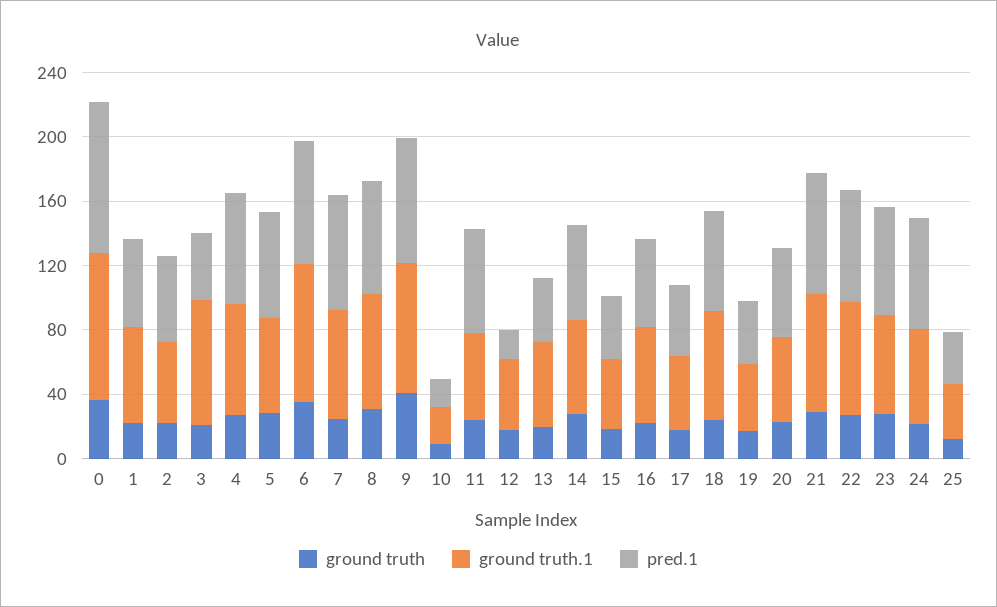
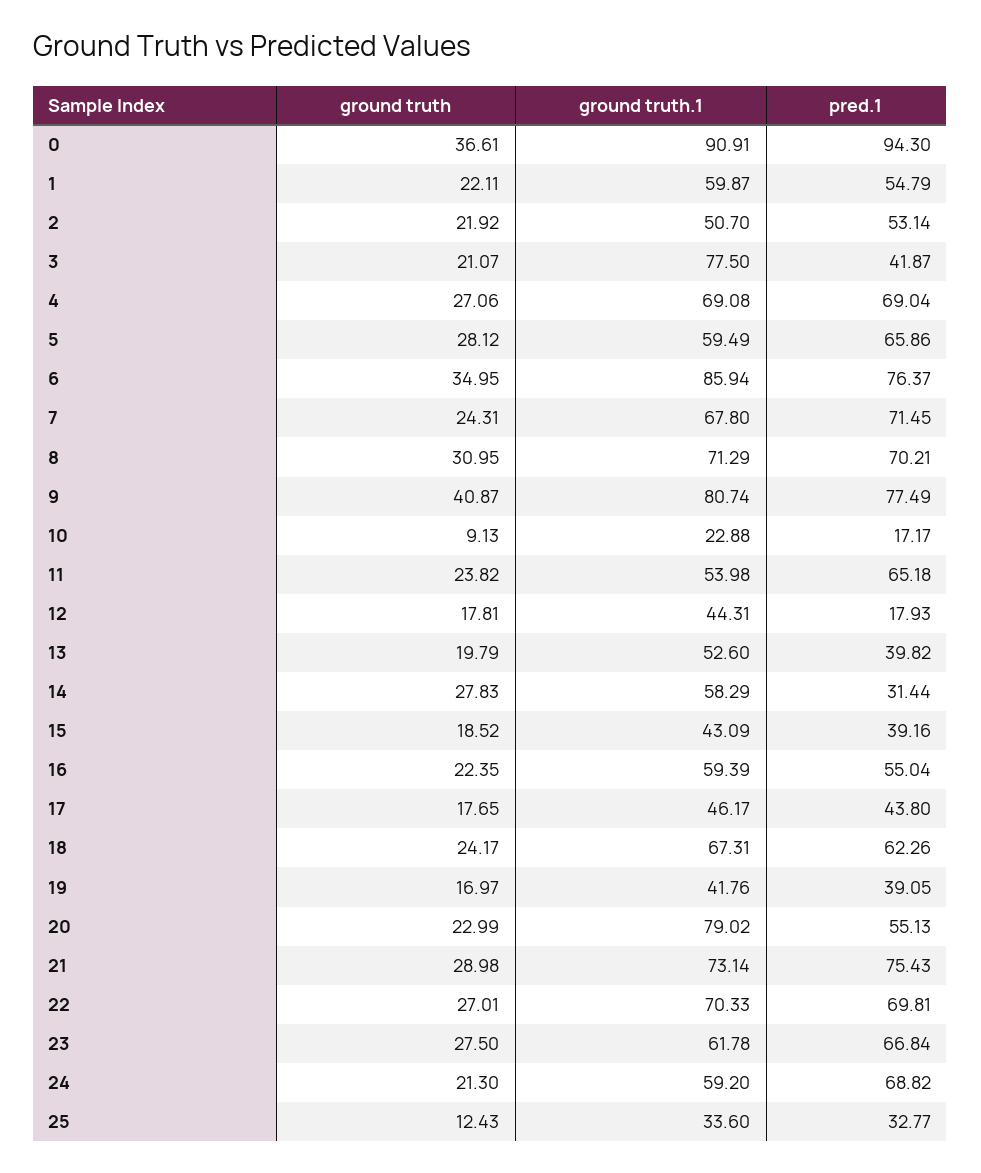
  {
    "ground truth": {
      "0": 36.61,
      "1": 22.11,
      "2": 21.92,
      "3": 21.07,
      "4": 27.06,
      "5": 28.12,
      "6": 34.95,
      "7": 24.31,
      "8": 30.95,
      "9": 40.87,
      "10": 9.13,
      "11": 23.82,
      "12": 17.81,
      "13": 19.79,
      "14": 27.83,
      "15": 18.52,
      "16": 22.35,
      "17": 17.65,
      "18": 24.17,
      "19": 16.97,
      "20": 22.99,
      "21": 28.98,
      "22": 27.01,
      "23": 27.5,
      "24": 21.3,
      "25": 12.43
    },
    "ground truth.1": {
      "0": 90.91,
      "1": 59.87,
      "2": 50.7,
      "3": 77.5,
      "4": 69.08,
      "5": 59.49,
      "6": 85.94,
      "7": 67.8,
      "8": 71.29,
      "9": 80.74,
      "10": 22.88,
      "11": 53.98,
      "12": 44.31,
      "13": 52.6,
      "14": 58.29,
      "15": 43.09,
      "16": 59.39,
      "17": 46.17,
      "18": 67.31,
      "19": 41.76,
-     "20": 50,
+     "20": 79.02,
      "21": 73.14,
      "22": 70.33,
      "23": 61.78,
      "24": 59.2,
      "25": 33.6
    },
    "pred.1": {
      "0": 94.3,
      "1": 54.79,
      "2": 53.14,
      "3": 41.87,
      "4": 69.04,
      "5": 65.86,
      "6": 76.37,
      "7": 71.45,
      "8": 70.21,
      "9": 77.49,
      "10": 17.17,
      "11": 65.18,
      "12": 17.93,
      "13": 39.82,
-     "14": 60,
+     "14": 31.44,
      "15": 39.16,
      "16": 55.04,
      "17": 43.8,
      "18": 62.26,
      "19": 39.05,
      "20": 55.13,
      "21": 75.43,
      "22": 69.81,
      "23": 66.84,
      "24": 68.82,
      "25": 32.77
    }
  }

